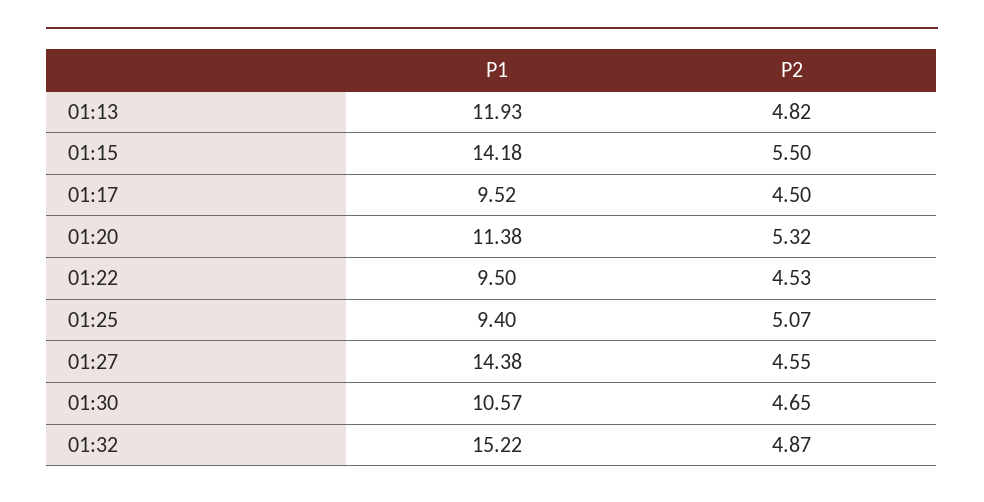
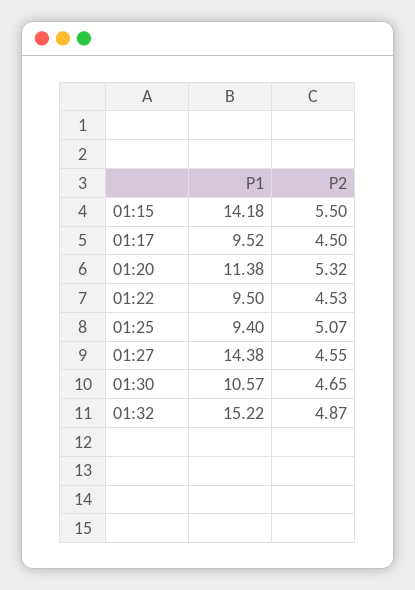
  {
    "P1": {
-     "01:13": 11.93,
      "01:15": 14.18,
      "01:17": 9.52,
      "01:20": 11.38,
      "01:22": 9.5,
      "01:25": 9.4,
      "01:27": 14.38,
      "01:30": 10.57,
      "01:32": 15.22
    },
    "P2": {
-     "01:13": 4.82,
      "01:15": 5.5,
      "01:17": 4.5,
      "01:20": 5.32,
      "01:22": 4.53,
      "01:25": 5.07,
      "01:27": 4.55,
      "01:30": 4.65,
      "01:32": 4.87
    }
  }

